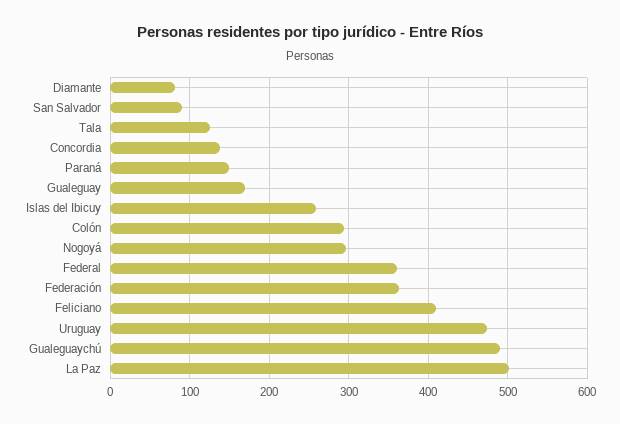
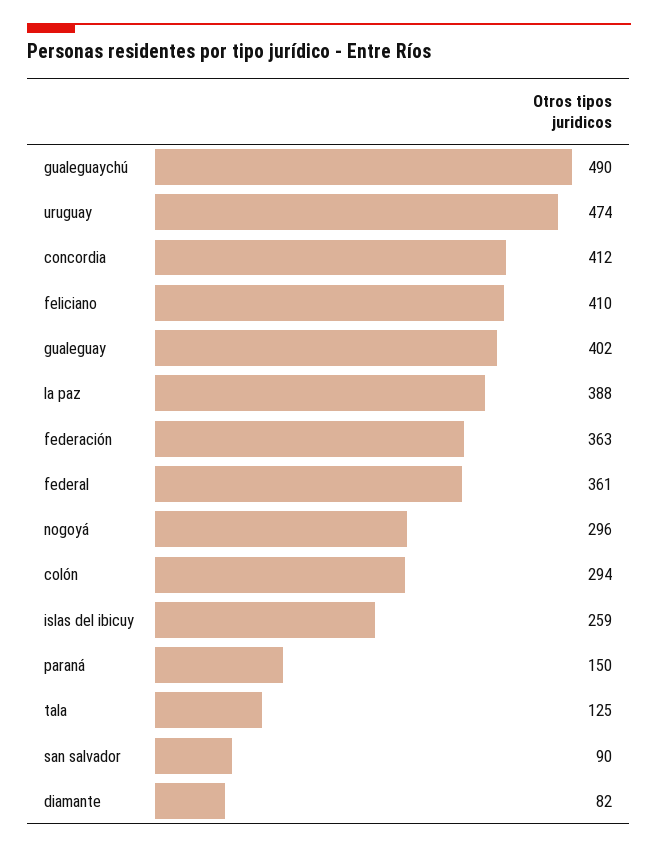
  {
    "Diamante": 82,
    "San Salvador": 90,
    "Tala": 125,
-   "Concordia": 140,
+   "Concordia": 412,
    "Paraná": 150,
-   "Gualeguay": 170,
+   "Gualeguay": 402,
    "Islas del Ibicuy": 259,
    "Colón": 294,
    "Nogoyá": 296,
    "Federal": 361,
    "Federación": 363,
    "Feliciano": 410,
    "Uruguay": 474,
    "Gualeguaychú": 490,
-   "La Paz": 500
+   "La Paz": 388
  }

